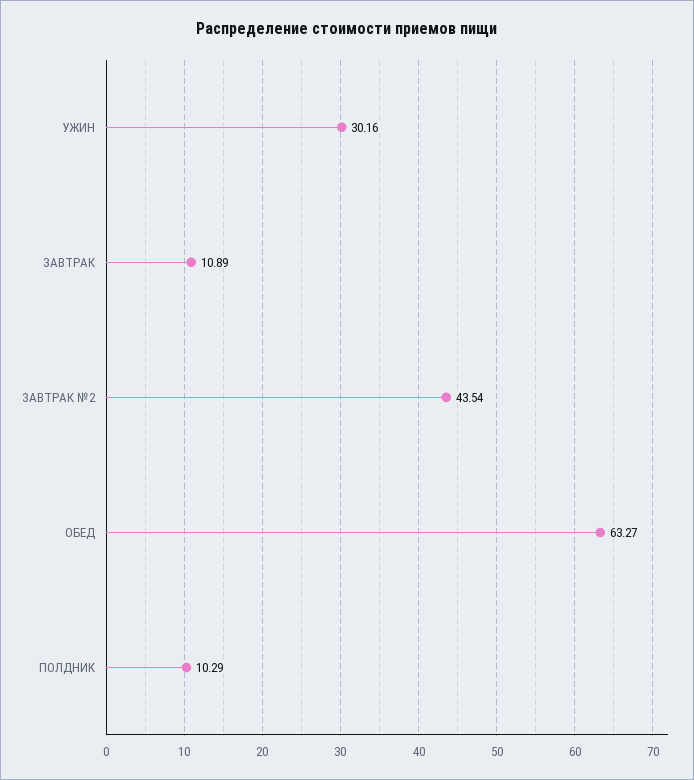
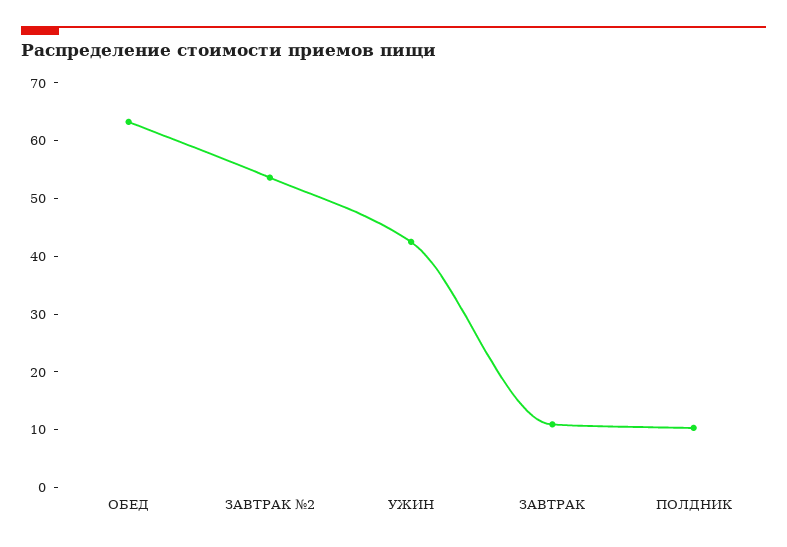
  {
-   "УЖИН": 30.16,
+   "УЖИН": 42,
    "ЗАВТРАК": 10.89,
-   "ЗАВТРАК №2": 43.54,
+   "ЗАВТРАК №2": 54,
    "ОБЕД": 63.27,
    "ПОЛДНИК": 10.29
  }

